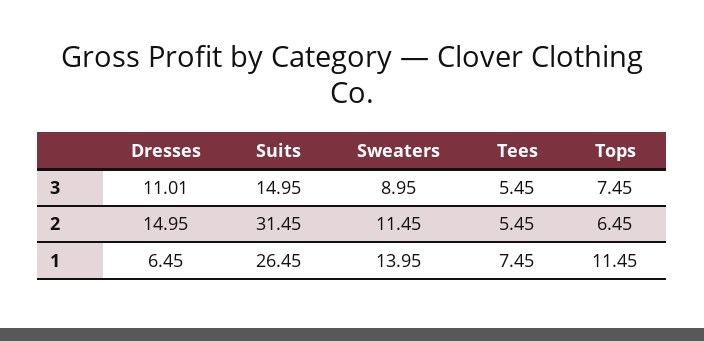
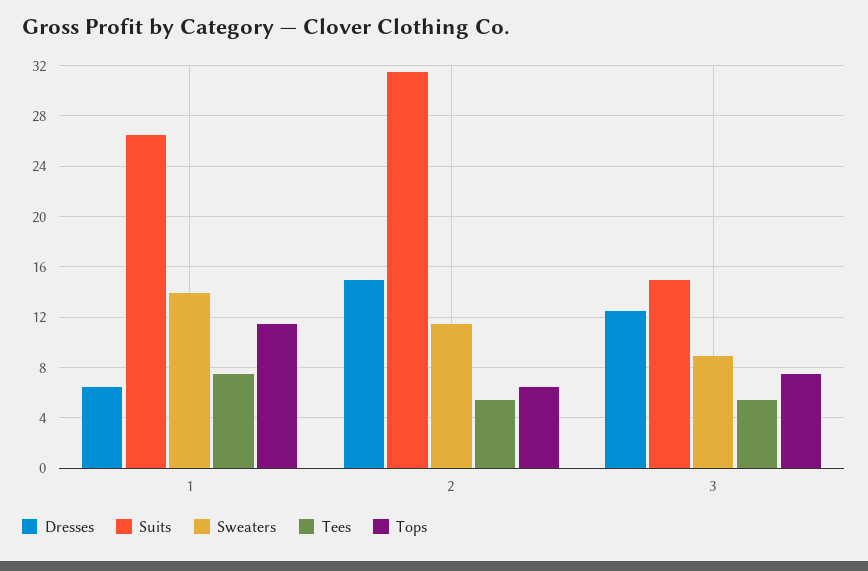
  {
    "Dresses": {
-     "3": 11.01,
+     "3": 12.5,
      "2": 14.95,
      "1": 6.45
    },
    "Suits": {
      "3": 14.95,
      "2": 31.45,
      "1": 26.45
    },
    "Sweaters": {
      "3": 8.95,
      "2": 11.45,
      "1": 13.95
    },
    "Tees": {
      "3": 5.45,
      "2": 5.45,
      "1": 7.45
    },
    "Tops": {
      "3": 7.45,
      "2": 6.45,
      "1": 11.45
    }
  }

